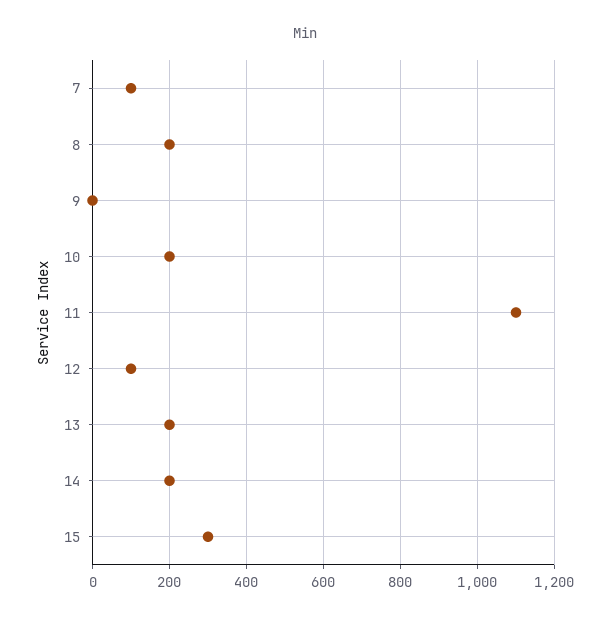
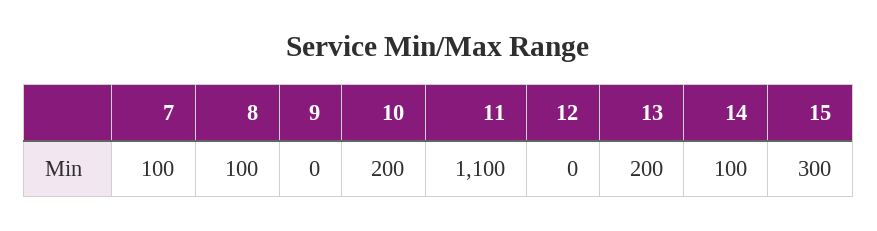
  {
    "7": 100,
-   "8": 200,
+   "8": 100,
    "9": 0,
    "10": 200,
    "11": 1100,
-   "12": 100,
+   "12": 0,
    "13": 200,
-   "14": 200,
+   "14": 100,
    "15": 300
  }

